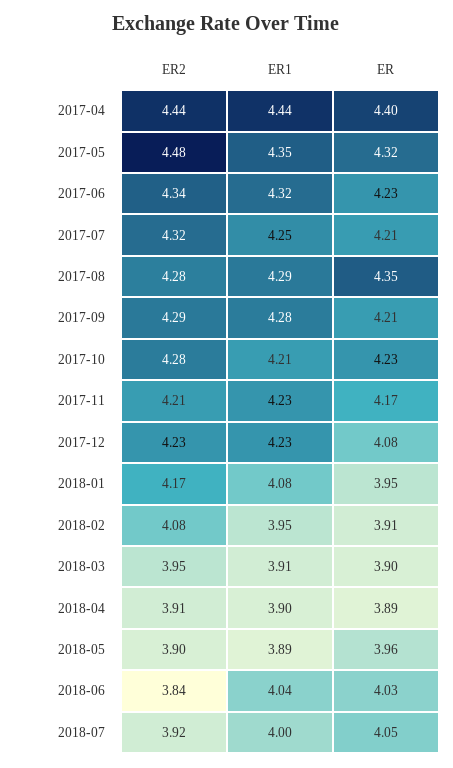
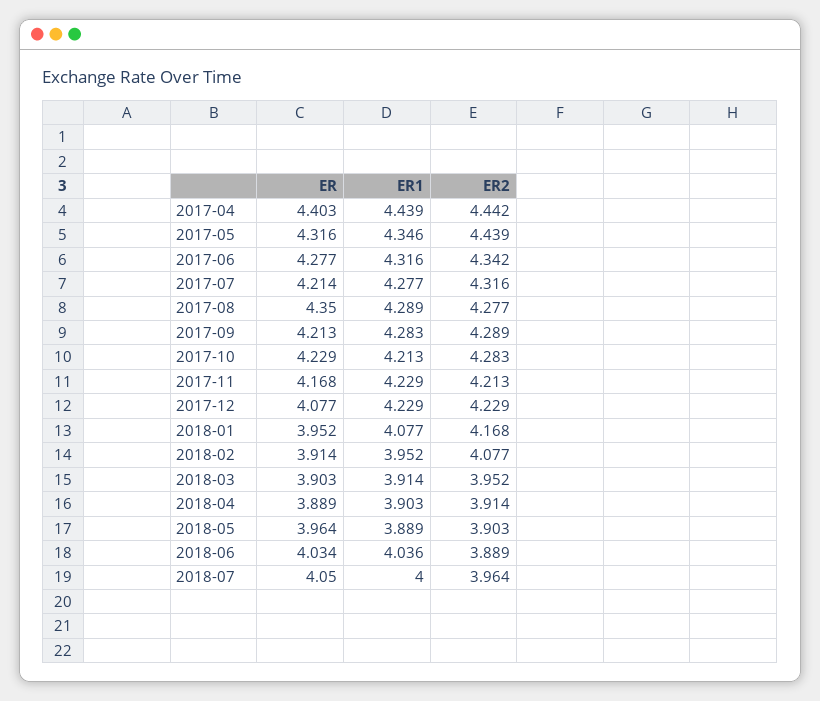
  {
    "ER2": {
      "2017-04": 4.442,
-     "2017-05": 4.48,
+     "2017-05": 4.439,
      "2017-06": 4.342,
      "2017-07": 4.316,
      "2017-08": 4.277,
      "2017-09": 4.289,
      "2017-10": 4.283,
      "2017-11": 4.213,
      "2017-12": 4.229,
      "2018-01": 4.168,
      "2018-02": 4.077,
      "2018-03": 3.952,
      "2018-04": 3.914,
      "2018-05": 3.903,
-     "2018-06": 3.84,
+     "2018-06": 3.889,
-     "2018-07": 3.92
+     "2018-07": 3.964
    },
    "ER1": {
      "2017-04": 4.439,
      "2017-05": 4.346,
      "2017-06": 4.316,
-     "2017-07": 4.25,
+     "2017-07": 4.277,
      "2017-08": 4.289,
      "2017-09": 4.283,
      "2017-10": 4.213,
      "2017-11": 4.229,
      "2017-12": 4.229,
      "2018-01": 4.077,
      "2018-02": 3.952,
      "2018-03": 3.914,
      "2018-04": 3.903,
      "2018-05": 3.889,
      "2018-06": 4.036,
      "2018-07": 4
    },
    "ER": {
      "2017-04": 4.403,
      "2017-05": 4.316,
-     "2017-06": 4.23,
+     "2017-06": 4.277,
      "2017-07": 4.214,
      "2017-08": 4.35,
      "2017-09": 4.213,
      "2017-10": 4.229,
      "2017-11": 4.168,
      "2017-12": 4.077,
      "2018-01": 3.952,
      "2018-02": 3.914,
      "2018-03": 3.903,
      "2018-04": 3.889,
      "2018-05": 3.964,
      "2018-06": 4.034,
      "2018-07": 4.05
    }
  }

